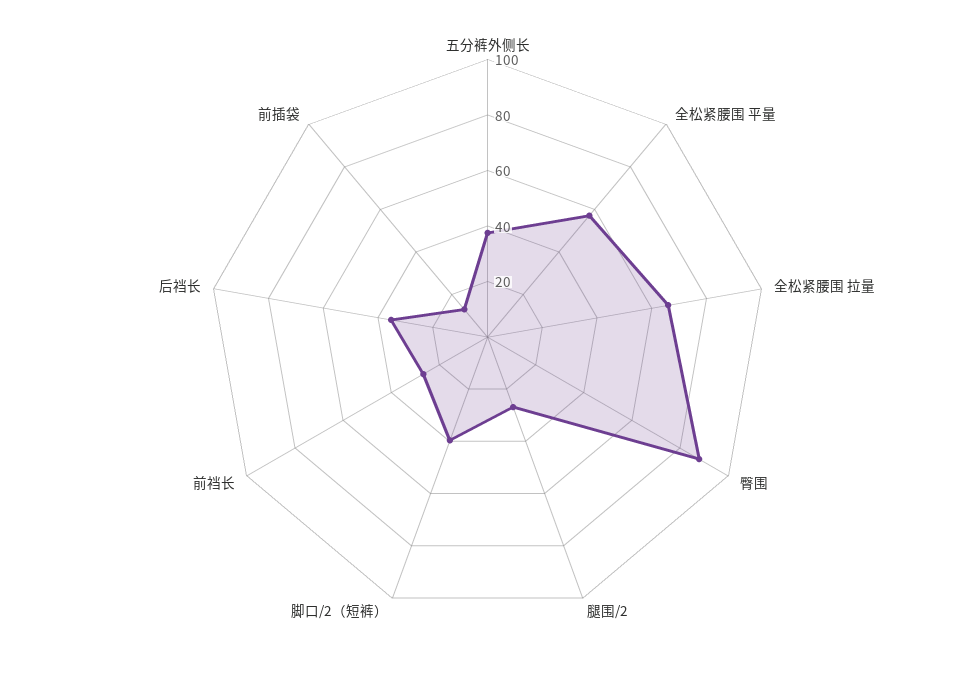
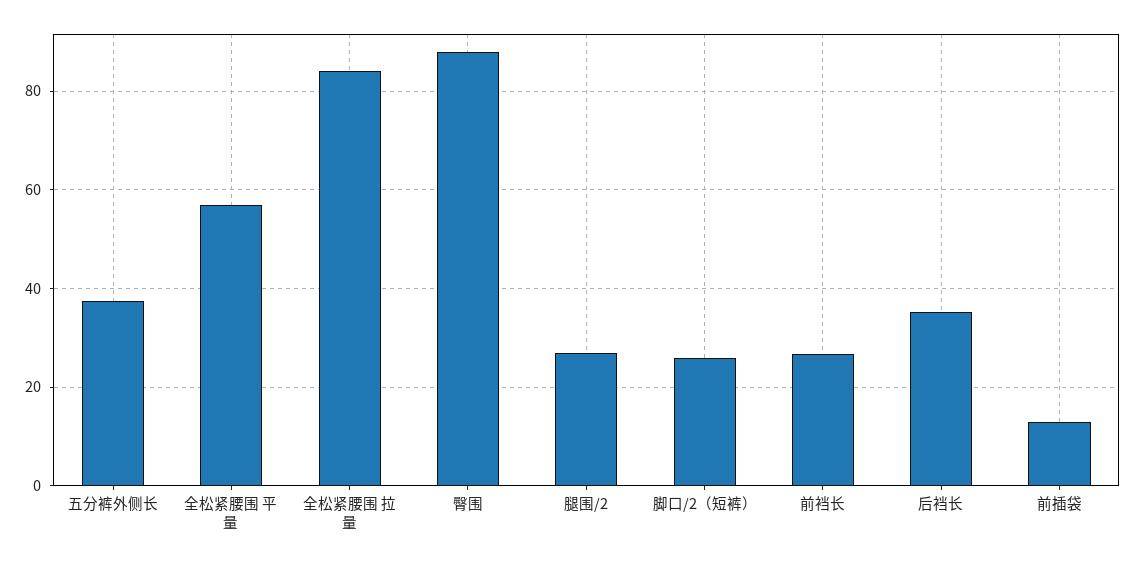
  {
    "五分裤外侧长": 38,
    "全松紧腰围 平量": 58,
-   "全松紧腰围 拉量": 65,
+   "全松紧腰围 拉量": 84,
    "臀围": 88,
    "腿围/2": 26,
-   "脚口/2（短裤）": 40,
+   "脚口/2（短裤）": 26,
    "前裆长": 26,
    "后裆长": 36,
    "前插袋": 14
  }

